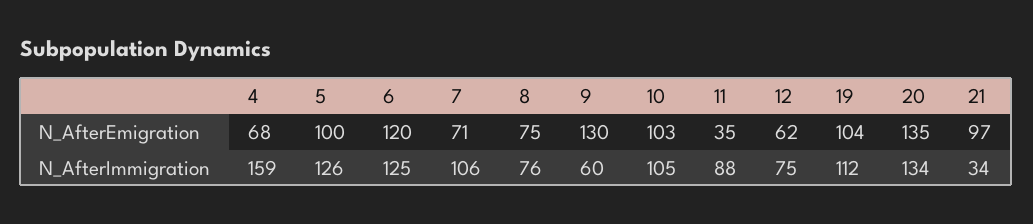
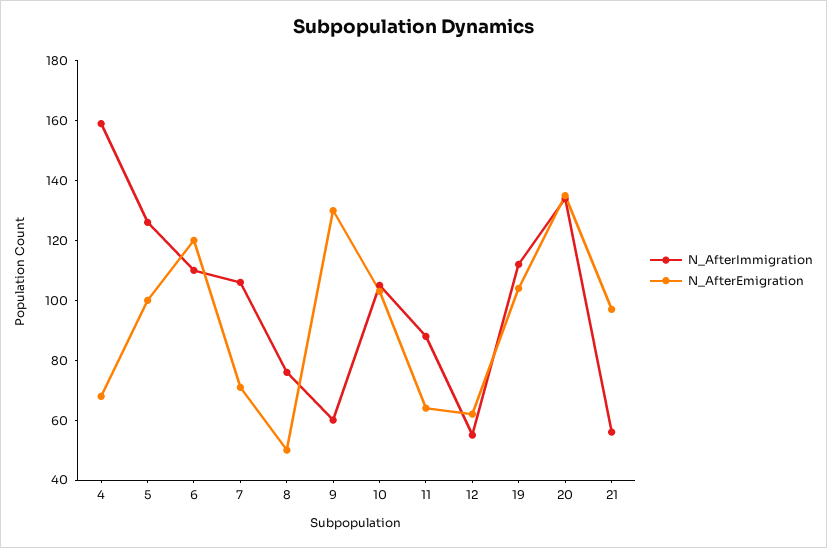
  {
    "N_AfterEmigration": {
      "4": 68,
      "5": 100,
      "6": 120,
      "7": 71,
-     "8": 75,
+     "8": 50,
      "9": 130,
      "10": 103,
-     "11": 35,
+     "11": 65,
      "12": 62,
      "19": 104,
      "20": 135,
      "21": 97
    },
    "N_AfterImmigration": {
      "4": 159,
      "5": 126,
-     "6": 125,
+     "6": 110,
      "7": 106,
      "8": 76,
      "9": 60,
      "10": 105,
      "11": 88,
-     "12": 75,
+     "12": 55,
      "19": 112,
      "20": 134,
-     "21": 34
+     "21": 55
    }
  }

